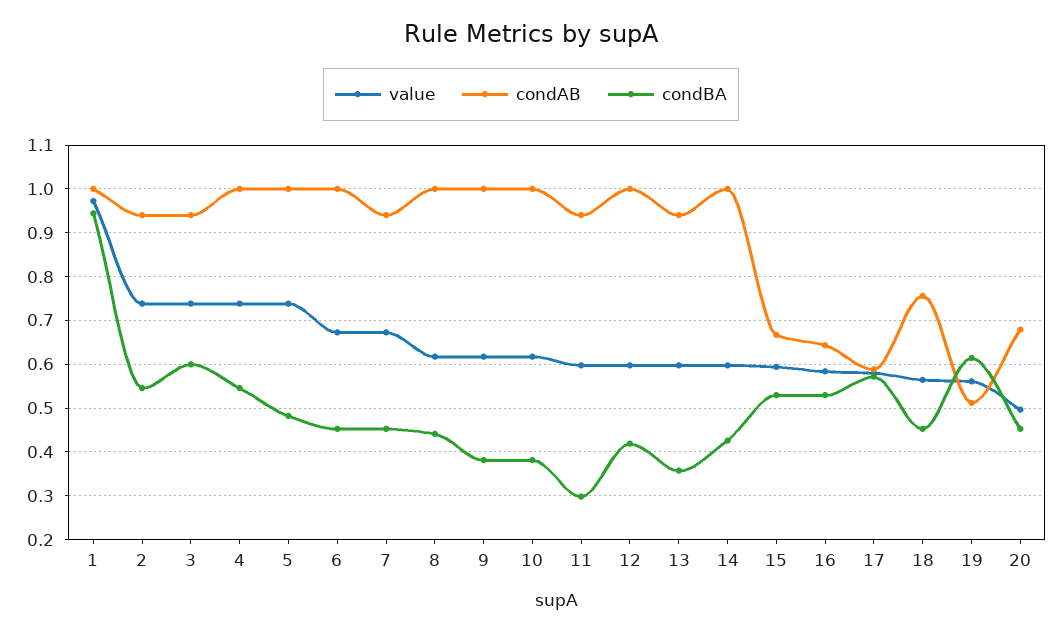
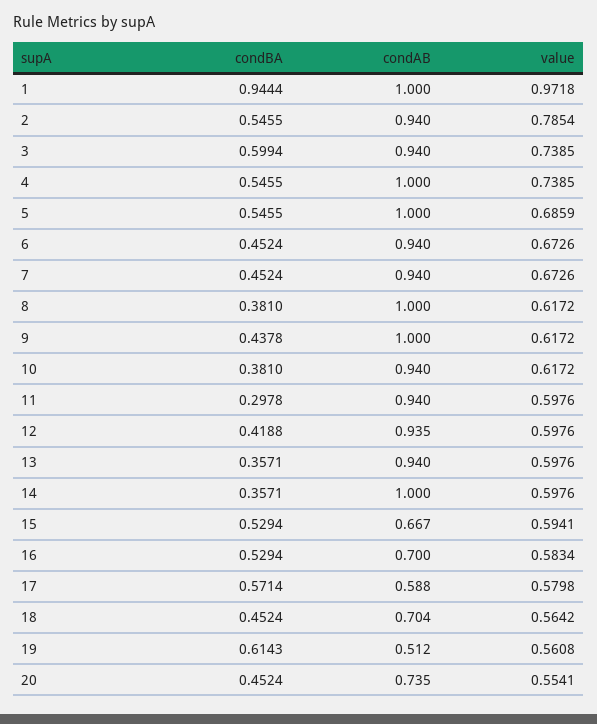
  {
    "value": {
      "1": 0.9718,
-     "2": 0.74,
+     "2": 0.7854,
      "3": 0.7385,
      "4": 0.7385,
-     "5": 0.74,
+     "5": 0.6859,
      "6": 0.6726,
      "7": 0.6726,
      "8": 0.6172,
      "9": 0.6172,
      "10": 0.6172,
      "11": 0.5976,
      "12": 0.5976,
      "13": 0.5976,
      "14": 0.5976,
      "15": 0.5941,
      "16": 0.5834,
      "17": 0.5798,
      "18": 0.5642,
      "19": 0.5608,
-     "20": 0.5
+     "20": 0.5541
    },
    "condAB": {
      "1": 1,
      "2": 0.94,
      "3": 0.94,
      "4": 1,
      "5": 1,
-     "6": 1,
+     "6": 0.94,
      "7": 0.94,
      "8": 1,
      "9": 1,
-     "10": 1,
+     "10": 0.94,
      "11": 0.94,
-     "12": 1,
+     "12": 0.935,
      "13": 0.94,
      "14": 1,
      "15": 0.667,
-     "16": 0.64,
+     "16": 0.7,
      "17": 0.588,
-     "18": 0.76,
+     "18": 0.704,
      "19": 0.512,
-     "20": 0.68
+     "20": 0.735
    },
    "condBA": {
      "1": 0.9444,
      "2": 0.5455,
      "3": 0.5994,
      "4": 0.5455,
-     "5": 0.48,
+     "5": 0.5455,
      "6": 0.4524,
      "7": 0.4524,
-     "8": 0.44,
+     "8": 0.381,
-     "9": 0.38,
+     "9": 0.4378,
      "10": 0.381,
      "11": 0.2978,
      "12": 0.4188,
      "13": 0.3571,
-     "14": 0.42,
+     "14": 0.3571,
      "15": 0.5294,
      "16": 0.5294,
      "17": 0.5714,
      "18": 0.4524,
      "19": 0.6143,
      "20": 0.4524
    }
  }

